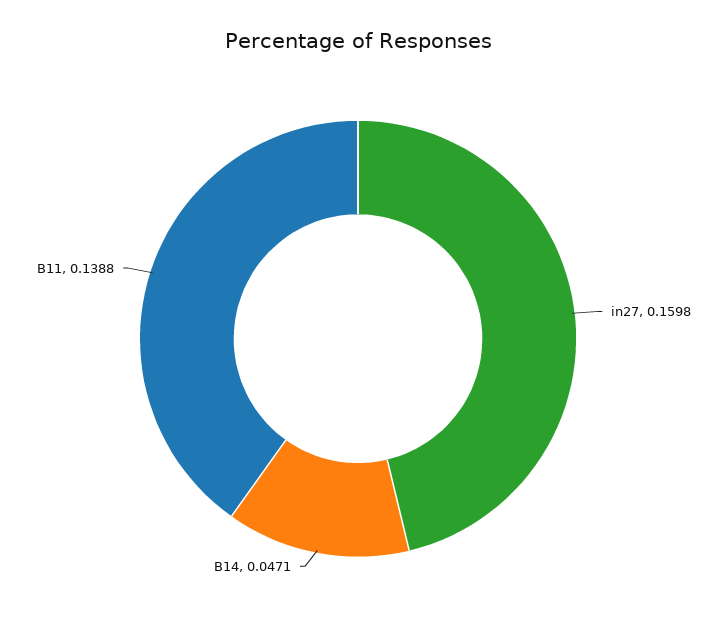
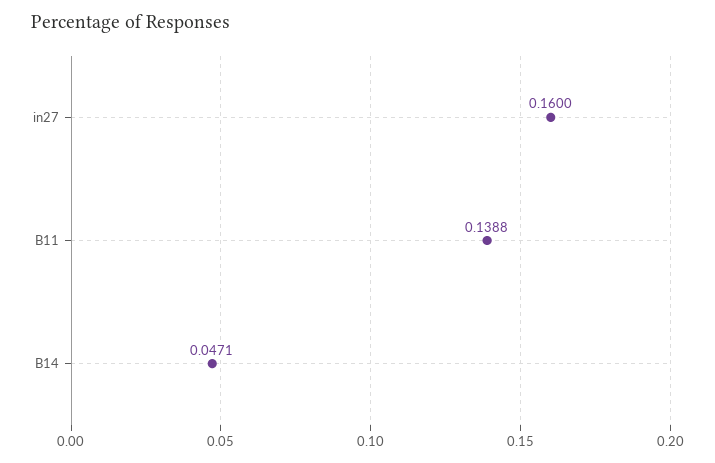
  {
-   "in27": 0.1598,
+   "in27": 0.16,
    "B14": 0.0471,
    "B11": 0.1388
  }

